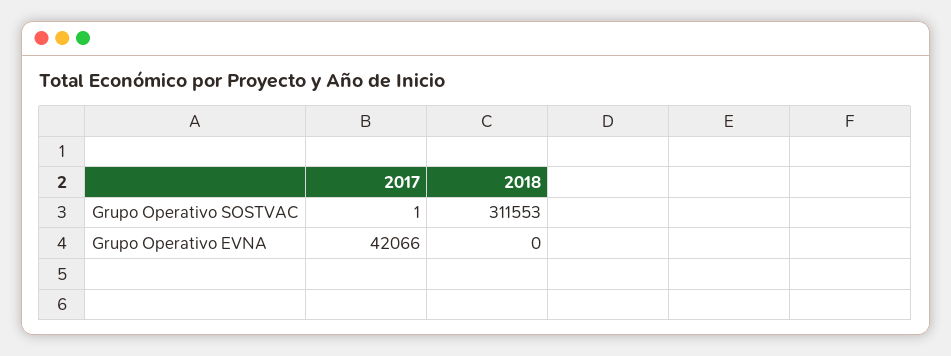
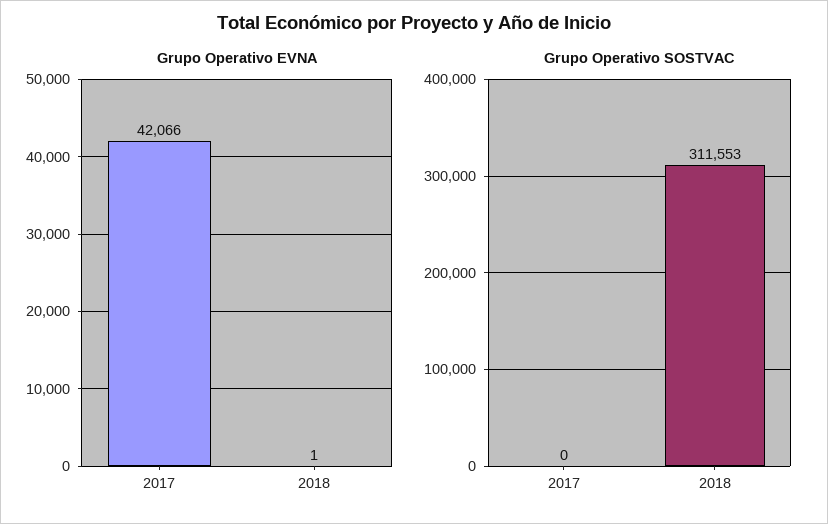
  {
    "Grupo Operativo SOSTVAC": {
-     "2017": 1,
+     "2017": 0,
      "2018": 311553
    },
    "Grupo Operativo EVNA": {
      "2017": 42066,
-     "2018": 0
+     "2018": 1
    }
  }

